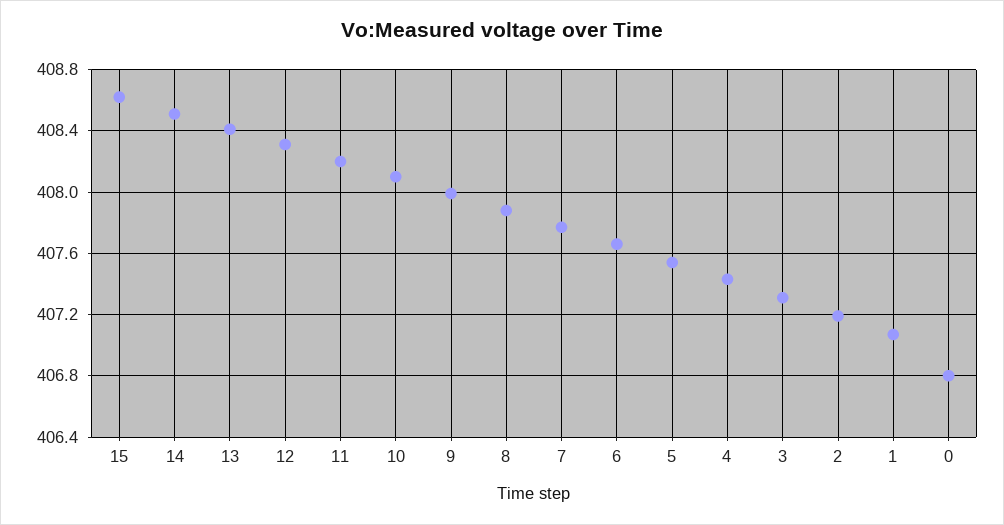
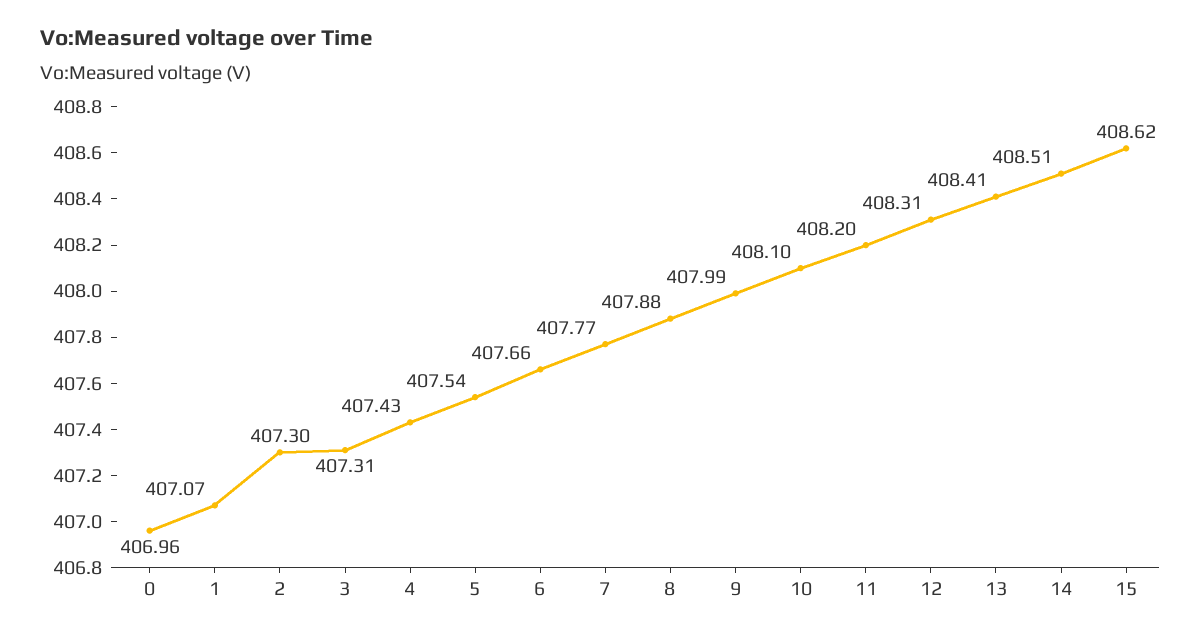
  {
    "15": 408.62,
    "14": 408.51,
    "13": 408.41,
    "12": 408.31,
    "11": 408.2,
    "10": 408.1,
    "9": 407.99,
    "8": 407.88,
    "7": 407.77,
    "6": 407.66,
    "5": 407.54,
    "4": 407.43,
    "3": 407.31,
-   "2": 407.2,
+   "2": 407.3,
    "1": 407.07,
-   "0": 406.8
+   "0": 406.96
  }

